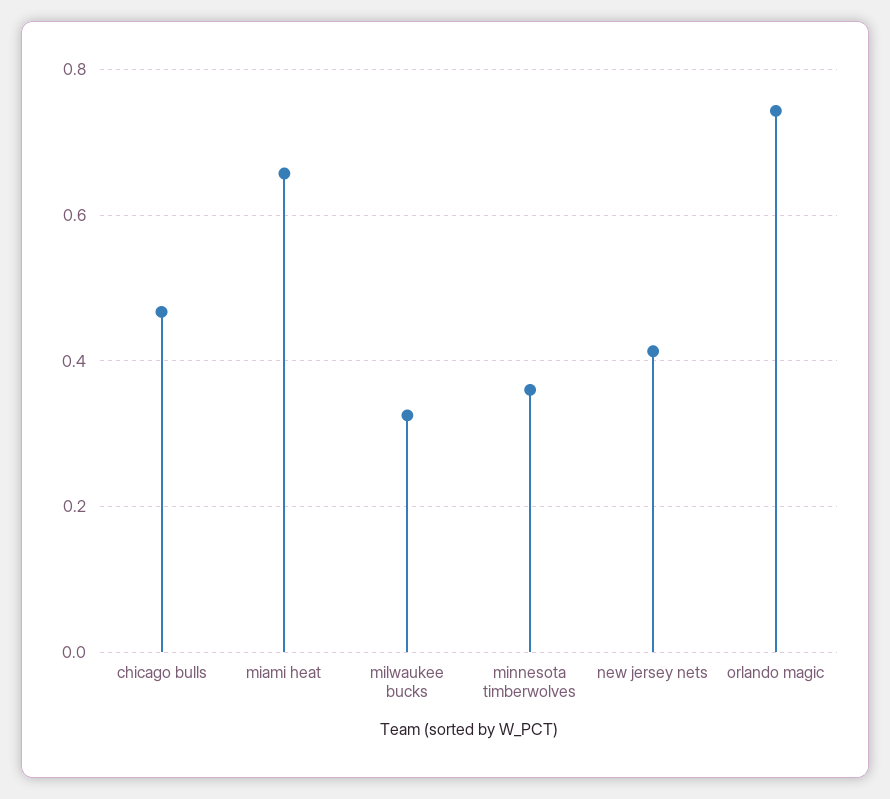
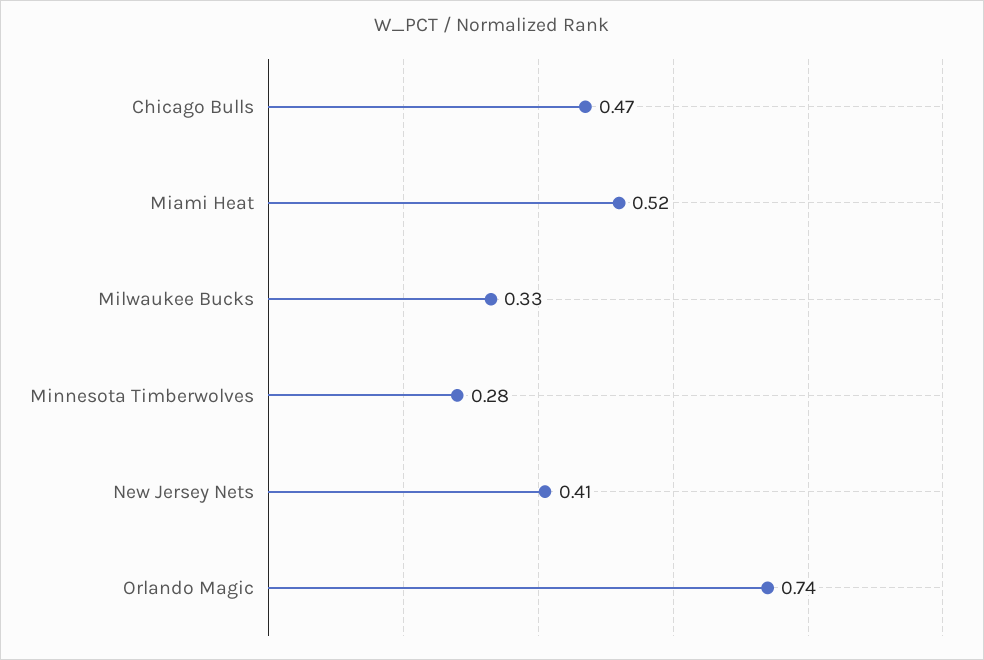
  {
    "chicago bulls": 0.47,
-   "miami heat": 0.66,
+   "miami heat": 0.52,
    "milwaukee bucks": 0.33,
-   "minnesota timberwolves": 0.36,
+   "minnesota timberwolves": 0.28,
    "new jersey nets": 0.41,
    "orlando magic": 0.74
  }

